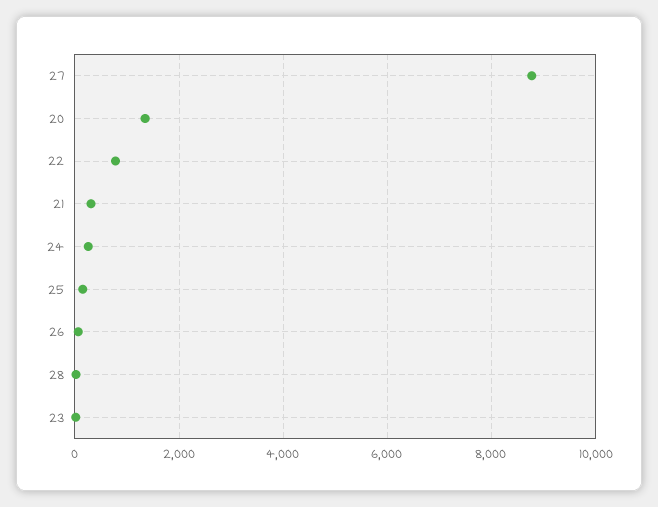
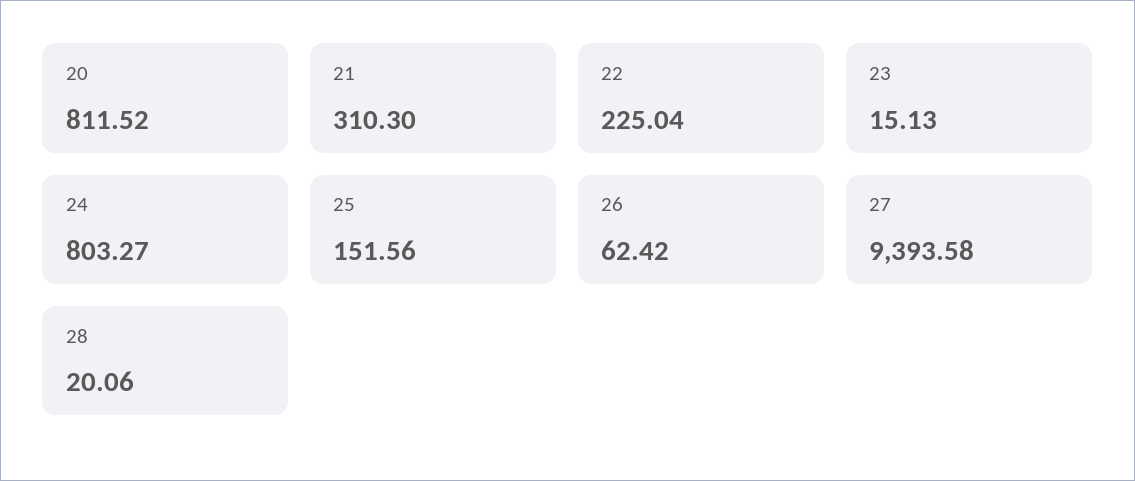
  {
-   "27": 8800,
+   "27": 9393.58,
-   "20": 1400,
+   "20": 811.52,
-   "22": 800,
+   "22": 225.04,
    "21": 310.3,
-   "24": 200,
+   "24": 803.27,
    "25": 151.56,
    "26": 62.42,
    "28": 20.06,
    "23": 15.13
  }

